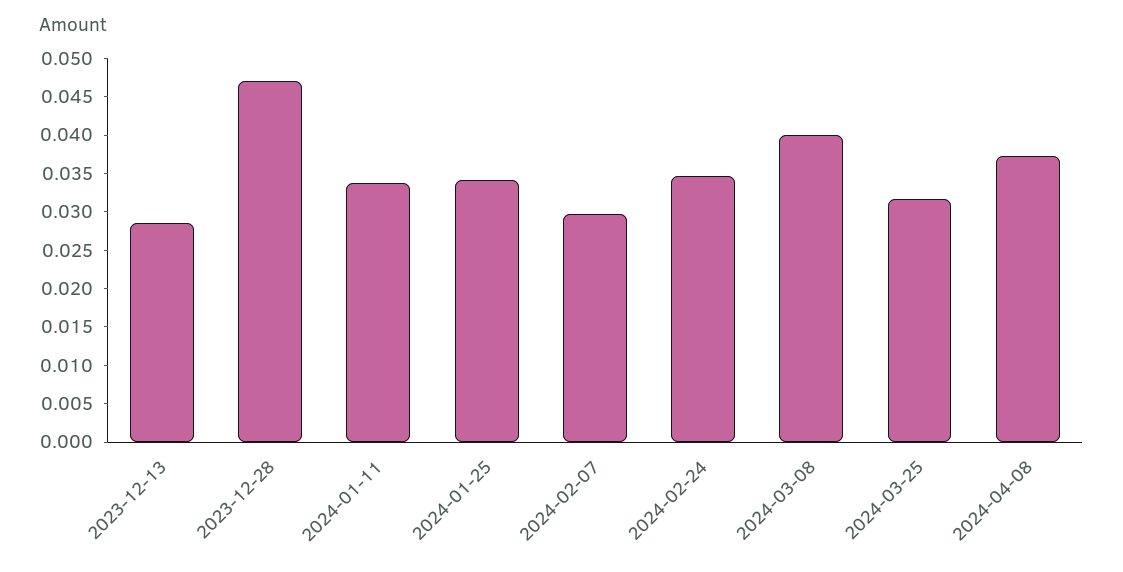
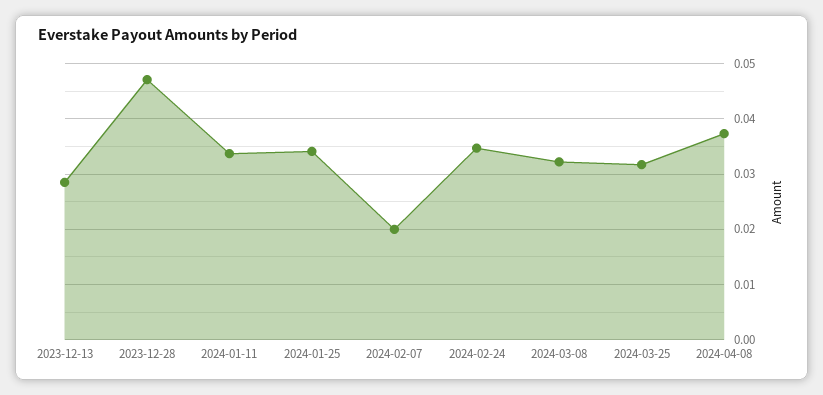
  {
    "2023-12-13": 0.028,
    "2023-12-28": 0.048,
    "2024-01-11": 0.034,
    "2024-01-25": 0.034,
-   "2024-02-07": 0.03,
+   "2024-02-07": 0.02,
    "2024-02-24": 0.034,
-   "2024-03-08": 0.04,
+   "2024-03-08": 0.032,
    "2024-03-25": 0.032,
    "2024-04-08": 0.038
  }

